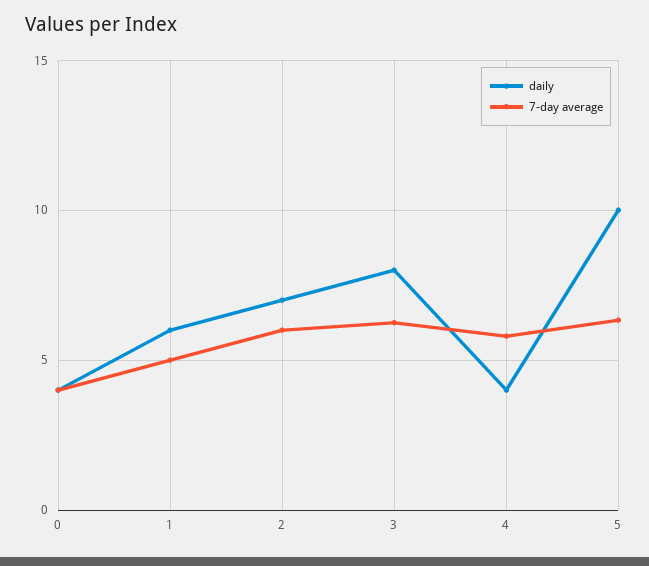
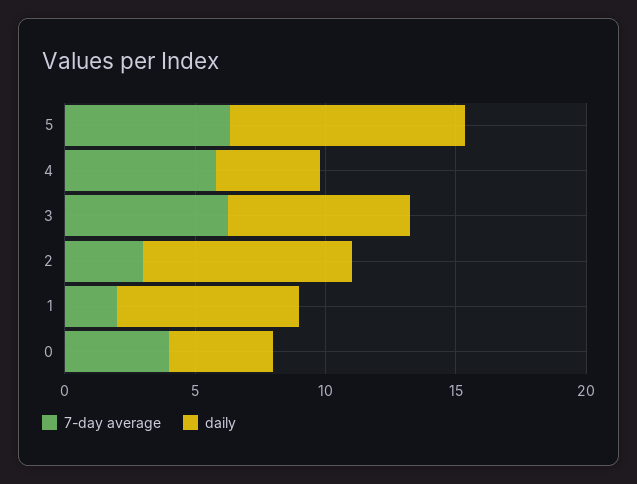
  {
    "daily": {
      "0": 4,
-     "1": 6,
+     "1": 7,
-     "2": 7,
+     "2": 8,
-     "3": 8,
+     "3": 7,
      "4": 4,
-     "5": 10
+     "5": 9
    },
    "7-day average": {
      "0": 4,
-     "1": 5,
+     "1": 2,
-     "2": 6,
+     "2": 3,
      "3": 6.5,
      "4": 6,
      "5": 6.5
    }
  }

